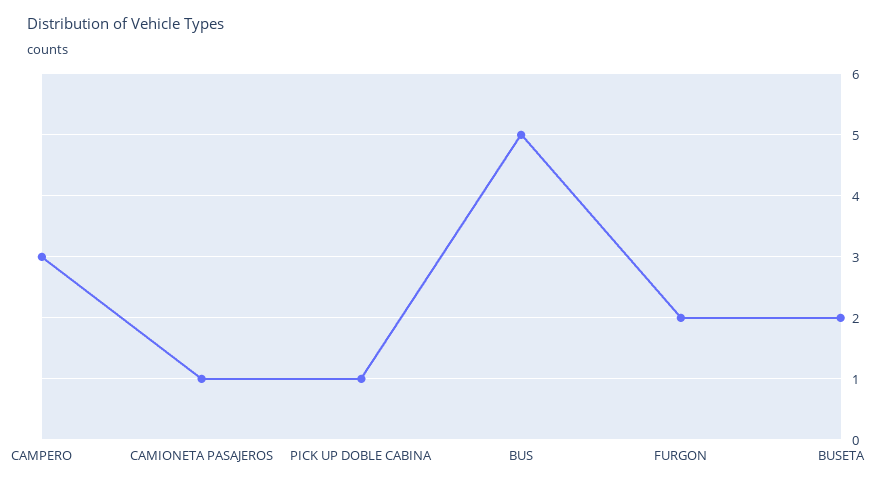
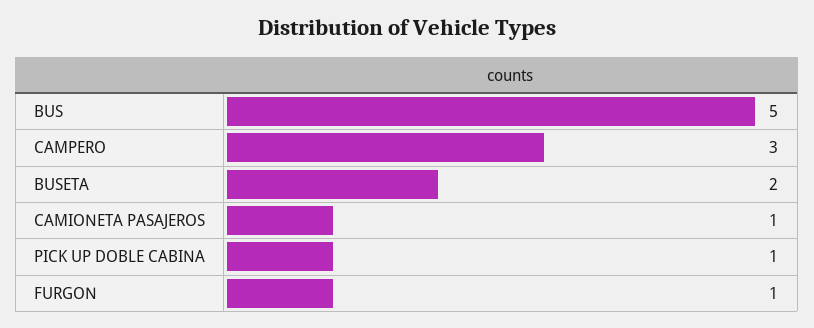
  {
    "CAMPERO": 3,
    "CAMIONETA PASAJEROS": 1,
    "PICK UP DOBLE CABINA": 1,
    "BUS": 5,
-   "FURGON": 2,
+   "FURGON": 1,
    "BUSETA": 2
  }

